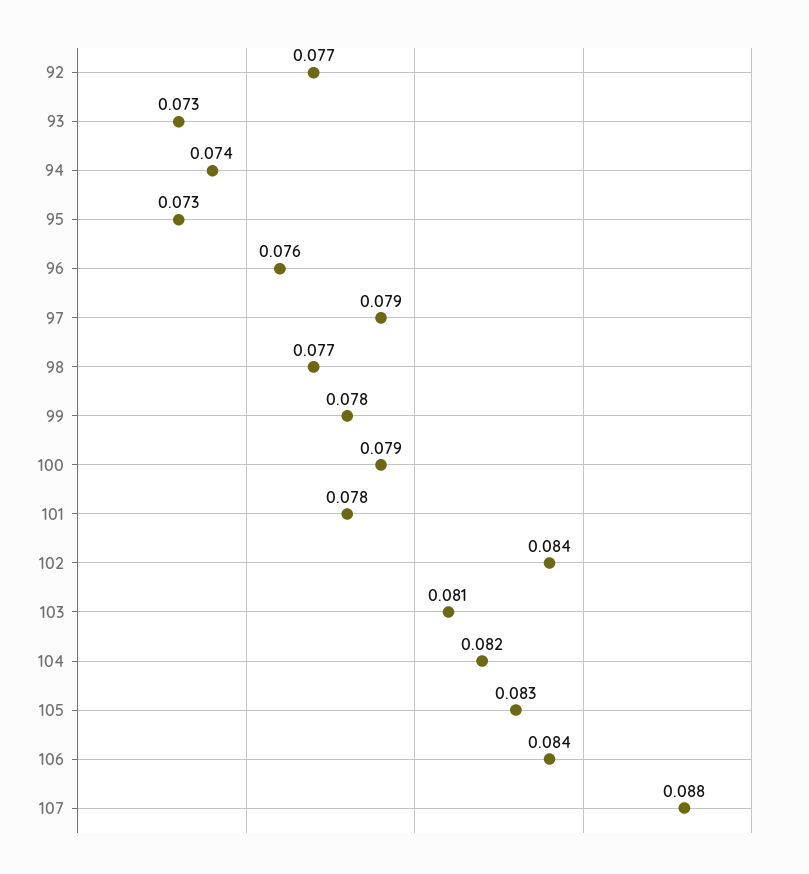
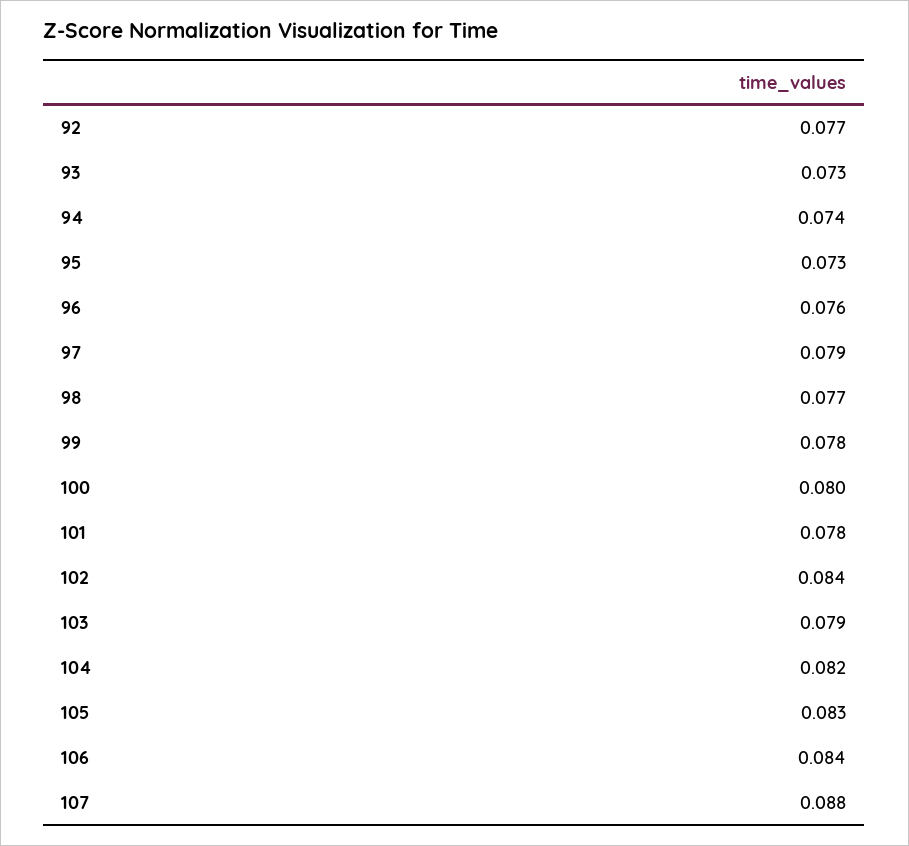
  {
    "92": 0.077,
    "93": 0.073,
    "94": 0.074,
    "95": 0.073,
    "96": 0.076,
    "97": 0.079,
    "98": 0.077,
    "99": 0.078,
-   "100": 0.079,
+   "100": 0.08,
    "101": 0.078,
    "102": 0.084,
-   "103": 0.081,
+   "103": 0.079,
    "104": 0.082,
    "105": 0.083,
    "106": 0.084,
    "107": 0.088
  }

